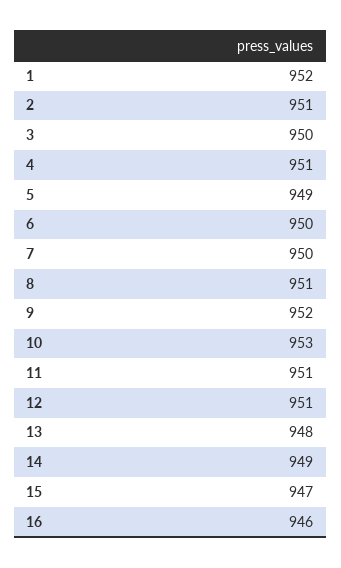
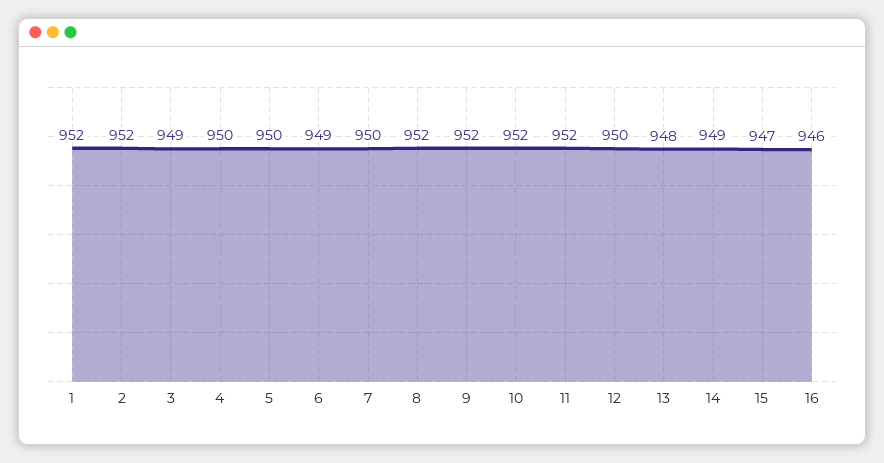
  {
    "1": 952,
-   "2": 951,
+   "2": 952,
-   "3": 950,
+   "3": 949,
-   "4": 951,
+   "4": 950,
-   "5": 949,
+   "5": 950,
-   "6": 950,
+   "6": 949,
    "7": 950,
-   "8": 951,
+   "8": 952,
    "9": 952,
-   "10": 953,
+   "10": 952,
-   "11": 951,
+   "11": 952,
-   "12": 951,
+   "12": 950,
    "13": 948,
    "14": 949,
    "15": 947,
    "16": 946
  }

